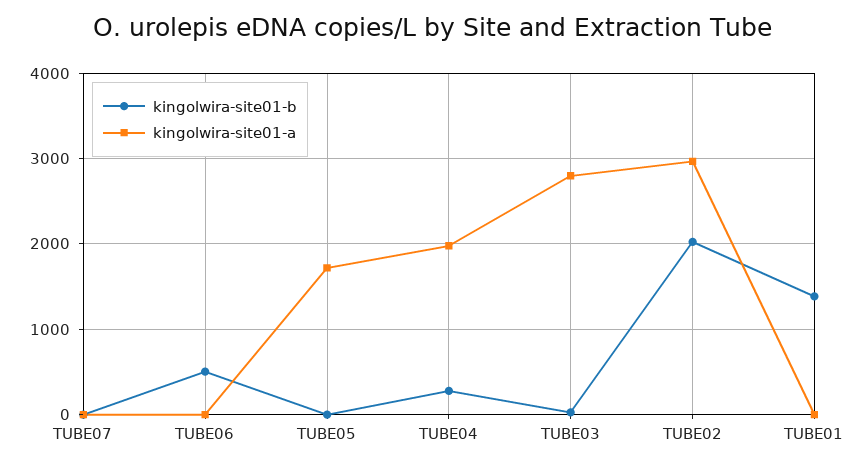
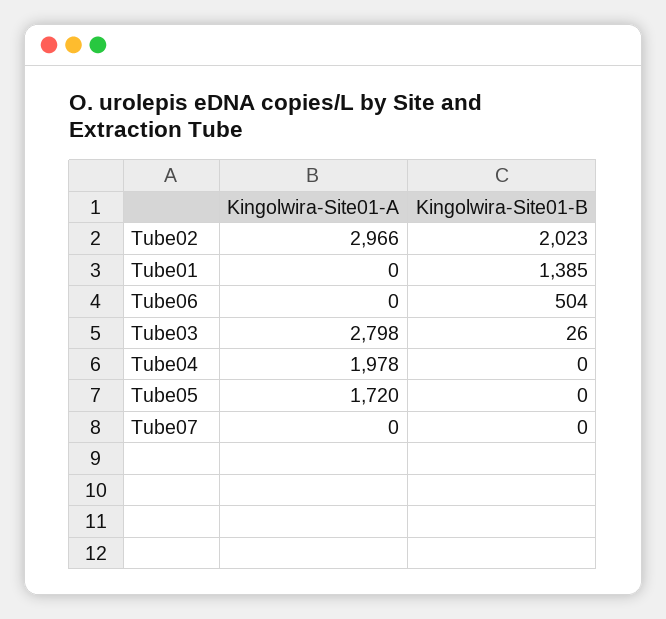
  {
    "kingolwira-site01-b": {
      "TUBE07": 0,
      "TUBE06": 504,
      "TUBE05": 0,
-     "TUBE04": 300,
+     "TUBE04": 0,
      "TUBE03": 26,
      "TUBE02": 2023,
      "TUBE01": 1385
    },
    "kingolwira-site01-a": {
      "TUBE07": 0,
      "TUBE06": 0,
      "TUBE05": 1720,
      "TUBE04": 1978,
      "TUBE03": 2798,
      "TUBE02": 2966,
      "TUBE01": 0
    }
  }

